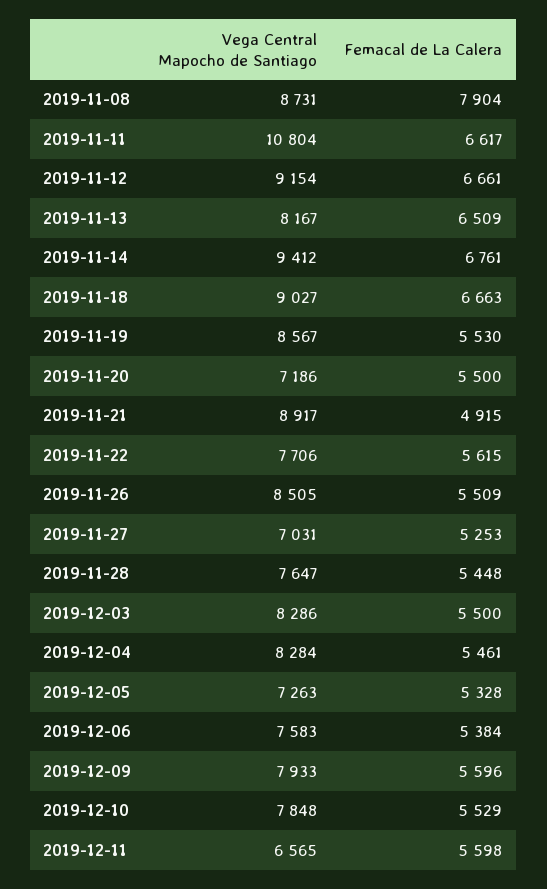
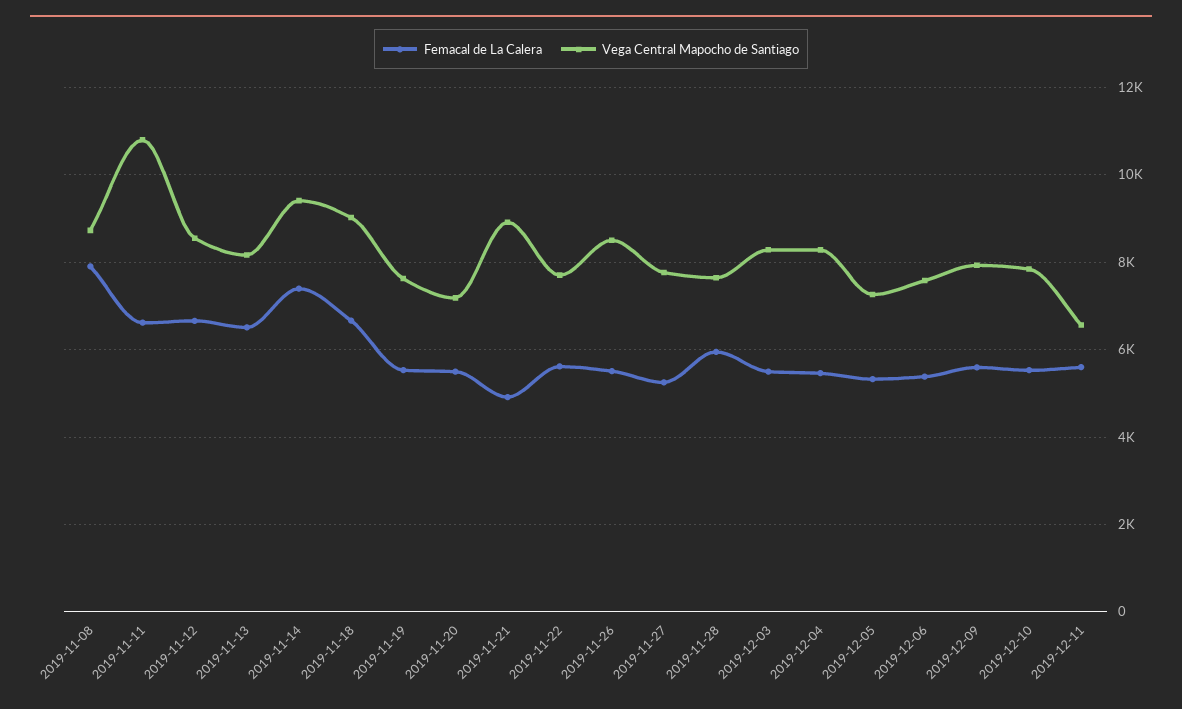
  {
    "Vega Central Mapocho de Santiago": {
      "2019-11-08": 8731,
      "2019-11-11": 10804,
-     "2019-11-12": 9154,
+     "2019-11-12": 8600,
      "2019-11-13": 8167,
      "2019-11-14": 9412,
      "2019-11-18": 9027,
-     "2019-11-19": 8567,
+     "2019-11-19": 7600,
      "2019-11-20": 7186,
      "2019-11-21": 8917,
      "2019-11-22": 7706,
      "2019-11-26": 8505,
-     "2019-11-27": 7031,
+     "2019-11-27": 7800,
      "2019-11-28": 7647,
      "2019-12-03": 8286,
      "2019-12-04": 8284,
      "2019-12-05": 7263,
      "2019-12-06": 7583,
      "2019-12-09": 7933,
      "2019-12-10": 7848,
      "2019-12-11": 6565
    },
    "Femacal de La Calera": {
      "2019-11-08": 7904,
      "2019-11-11": 6617,
      "2019-11-12": 6661,
      "2019-11-13": 6509,
-     "2019-11-14": 6761,
+     "2019-11-14": 7400,
      "2019-11-18": 6663,
      "2019-11-19": 5530,
      "2019-11-20": 5500,
      "2019-11-21": 4915,
      "2019-11-22": 5615,
      "2019-11-26": 5509,
      "2019-11-27": 5253,
-     "2019-11-28": 5448,
+     "2019-11-28": 6000,
      "2019-12-03": 5500,
      "2019-12-04": 5461,
      "2019-12-05": 5328,
      "2019-12-06": 5384,
      "2019-12-09": 5596,
      "2019-12-10": 5529,
      "2019-12-11": 5598
    }
  }

